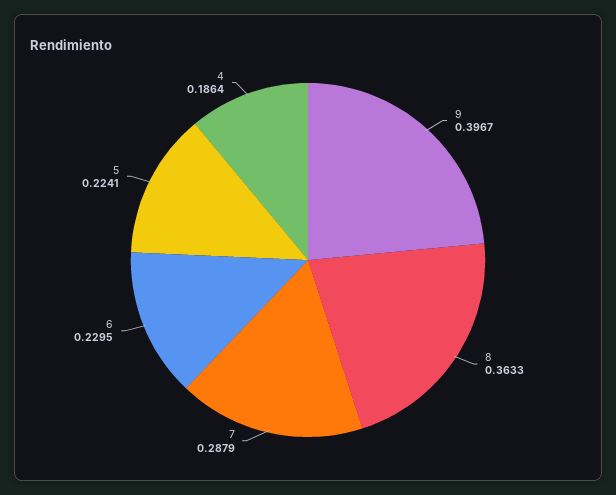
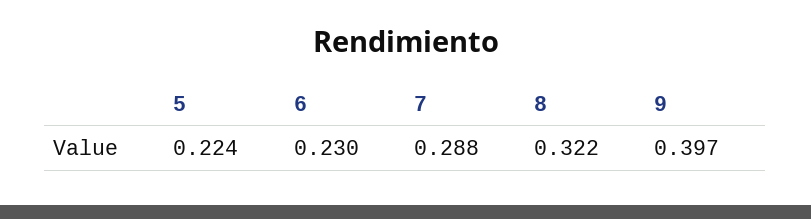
  {
    "9": 0.3967,
-   "8": 0.3633,
+   "8": 0.322,
    "7": 0.2879,
    "6": 0.2295,
-   "5": 0.2241,
+   "5": 0.2241
-   "4": 0.1864
  }

